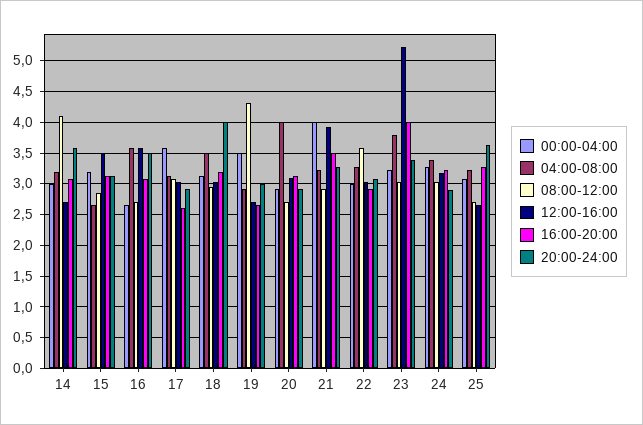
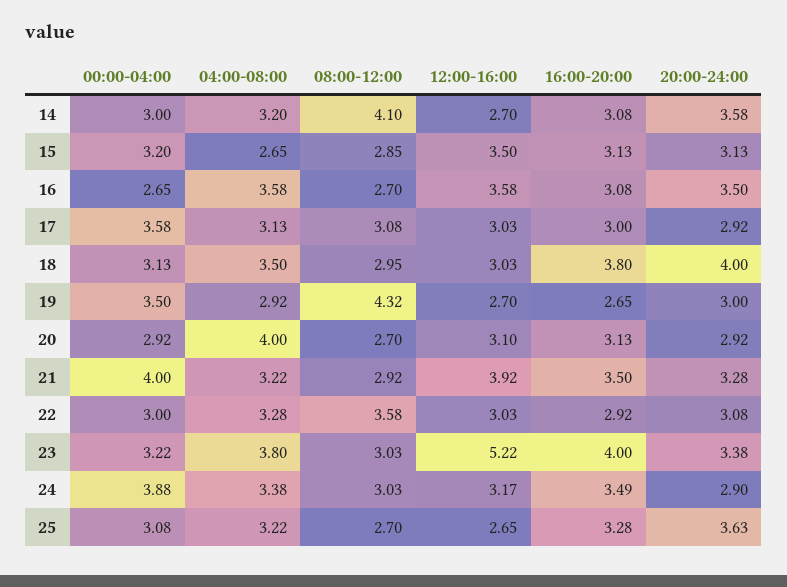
  {
    "00:00-04:00": {
      "14": 3,
      "15": 3.2,
      "16": 2.65,
      "17": 3.58,
      "18": 3.13,
      "19": 3.5,
      "20": 2.92,
      "21": 4,
      "22": 3,
      "23": 3.22,
-     "24": 3.3,
+     "24": 3.88,
      "25": 3.08
    },
    "04:00-08:00": {
      "14": 3.2,
      "15": 2.65,
      "16": 3.58,
      "17": 3.13,
      "18": 3.5,
      "19": 2.92,
      "20": 4,
      "21": 3.22,
      "22": 3.28,
      "23": 3.8,
      "24": 3.38,
      "25": 3.22
    },
    "08:00-12:00": {
      "14": 4.1,
      "15": 2.85,
      "16": 2.7,
      "17": 3.08,
      "18": 2.95,
      "19": 4.32,
      "20": 2.7,
      "21": 2.92,
      "22": 3.58,
      "23": 3.03,
      "24": 3.03,
      "25": 2.7
    },
    "12:00-16:00": {
      "14": 2.7,
      "15": 3.5,
      "16": 3.58,
      "17": 3.03,
      "18": 3.03,
      "19": 2.7,
      "20": 3.1,
      "21": 3.92,
      "22": 3.03,
      "23": 5.22,
      "24": 3.17,
      "25": 2.65
    },
    "16:00-20:00": {
      "14": 3.08,
      "15": 3.13,
      "16": 3.08,
-     "17": 2.6,
+     "17": 3,
-     "18": 3.2,
+     "18": 3.8,
      "19": 2.65,
      "20": 3.13,
      "21": 3.5,
      "22": 2.92,
      "23": 4,
-     "24": 3.2,
+     "24": 3.49,
      "25": 3.28
    },
    "20:00-24:00": {
      "14": 3.58,
      "15": 3.13,
      "16": 3.5,
      "17": 2.92,
      "18": 4,
      "19": 3,
      "20": 2.92,
      "21": 3.28,
      "22": 3.08,
      "23": 3.38,
      "24": 2.9,
      "25": 3.63
    }
  }

